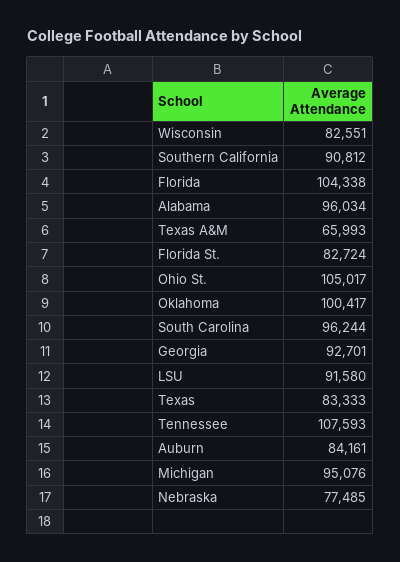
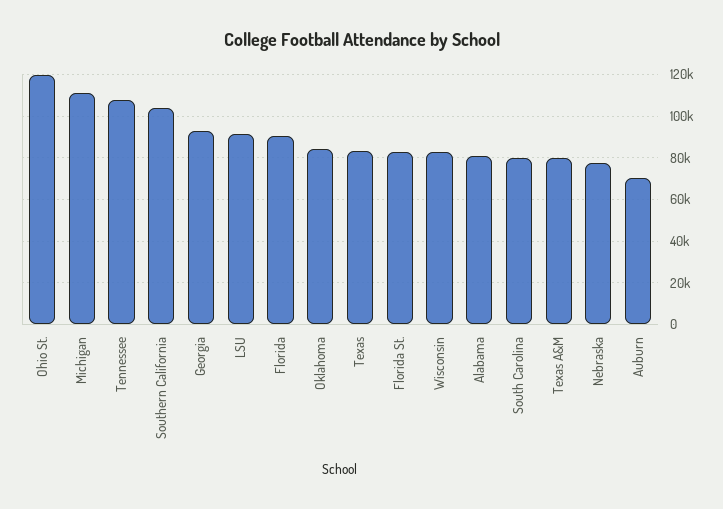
  {
    "Wisconsin": 82551,
-   "Southern California": 90812,
+   "Southern California": 105000,
-   "Florida": 104338,
+   "Florida": 90000,
-   "Alabama": 96034,
+   "Alabama": 80000,
-   "Texas A&M": 65993,
+   "Texas A&M": 80000,
    "Florida St.": 82724,
-   "Ohio St.": 105017,
+   "Ohio St.": 120000,
-   "Oklahoma": 100417,
+   "Oklahoma": 85000,
-   "South Carolina": 96244,
+   "South Carolina": 80000,
    "Georgia": 92701,
    "LSU": 91580,
    "Texas": 83333,
    "Tennessee": 107593,
-   "Auburn": 84161,
+   "Auburn": 70000,
-   "Michigan": 95076,
+   "Michigan": 110000,
    "Nebraska": 77485
  }

